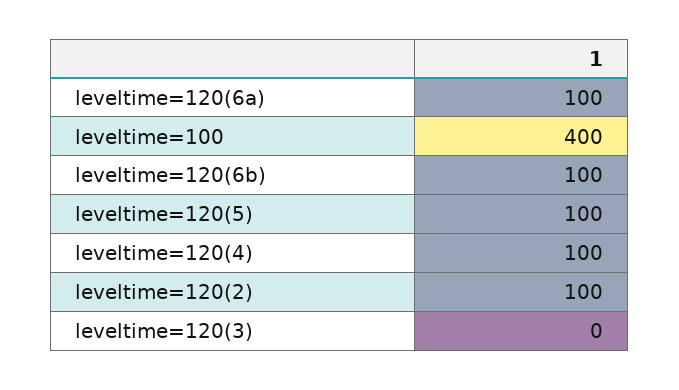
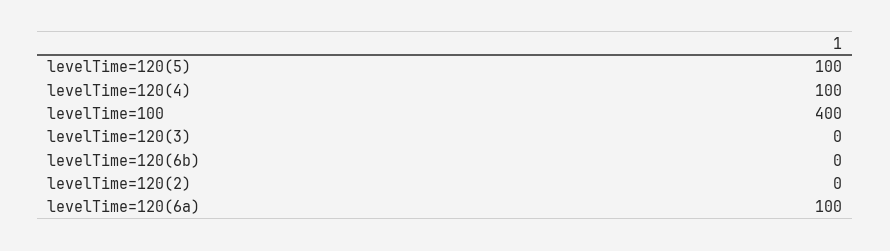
  {
    "leveltime=120(6a)": 100,
    "leveltime=100": 400,
-   "leveltime=120(6b)": 100,
+   "leveltime=120(6b)": 0,
    "leveltime=120(5)": 100,
    "leveltime=120(4)": 100,
-   "leveltime=120(2)": 100,
+   "leveltime=120(2)": 0,
    "leveltime=120(3)": 0
  }

